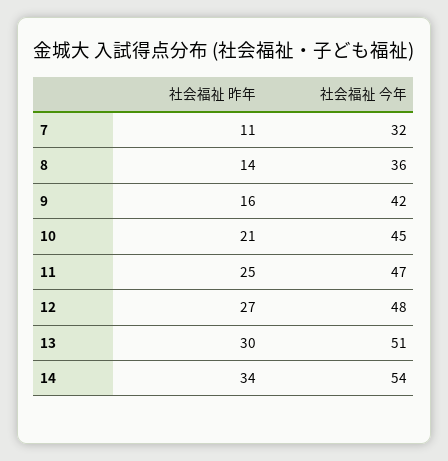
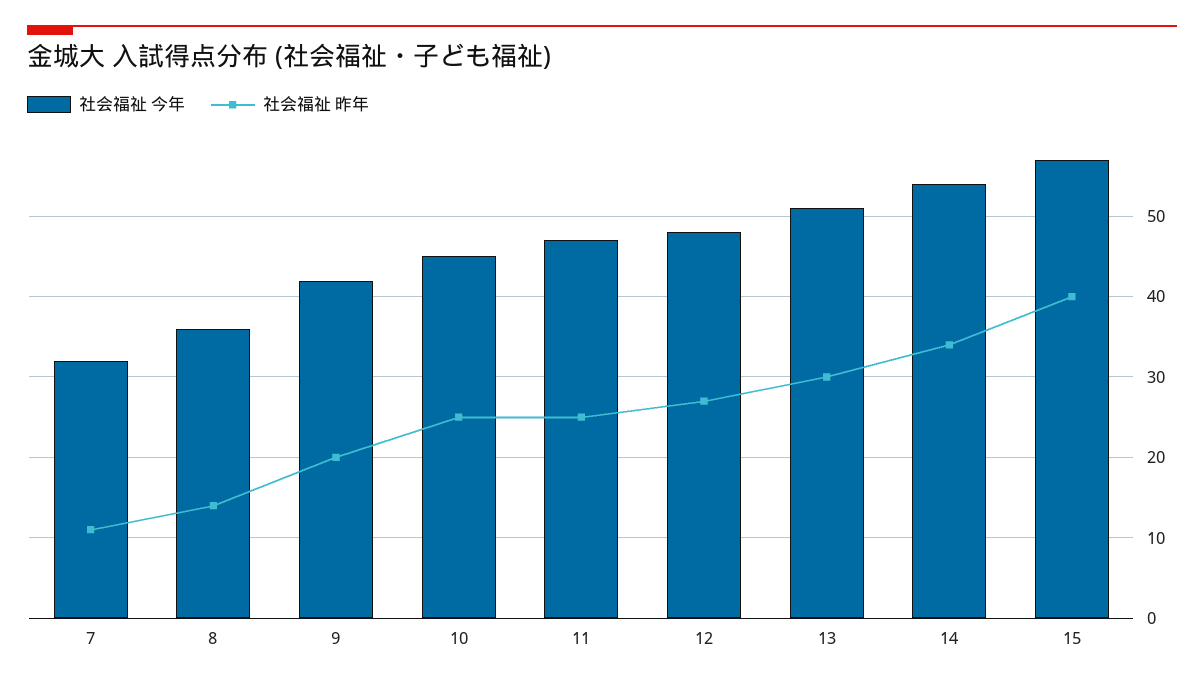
  {
    "社会福祉 昨年": {
      "7": 11,
      "8": 14,
-     "9": 16,
+     "9": 20,
-     "10": 21,
+     "10": 25,
      "11": 25,
      "12": 27,
      "13": 30,
-     "14": 34
+     "14": 34,
+     "15": 40
    },
    "社会福祉 今年": {
      "7": 32,
      "8": 36,
      "9": 42,
      "10": 45,
      "11": 47,
      "12": 48,
      "13": 51,
-     "14": 54
+     "14": 54,
+     "15": 57
    }
  }

